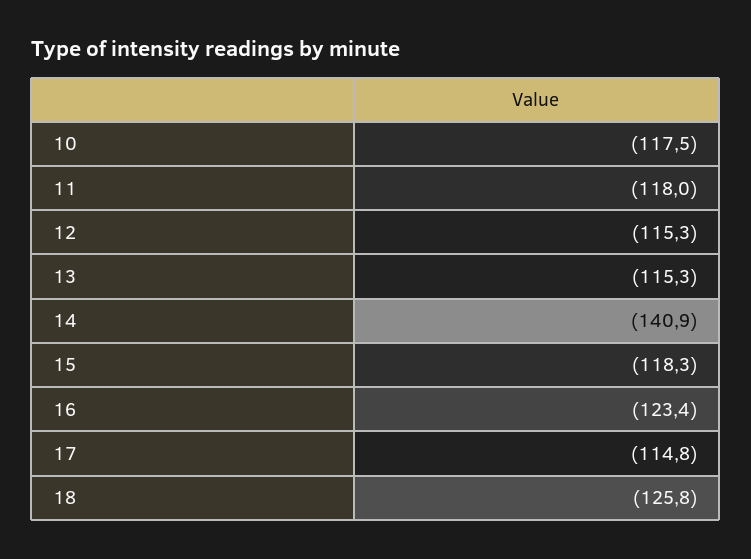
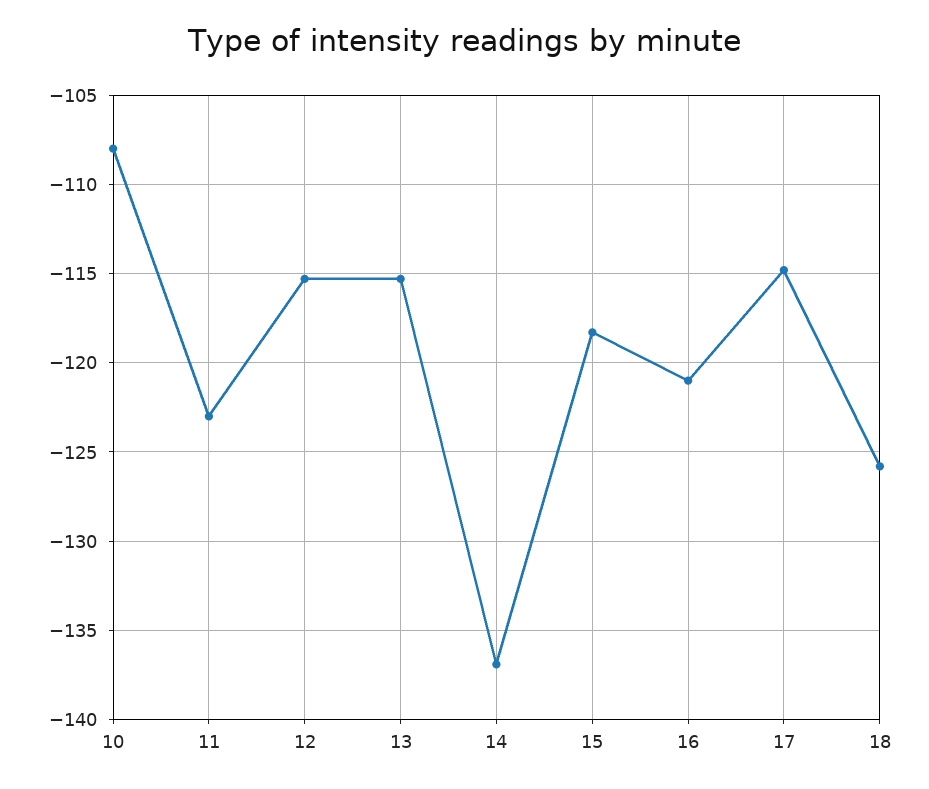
  {
-   "10": -117.5,
+   "10": -108,
-   "11": -118,
+   "11": -123,
    "12": -115.3,
    "13": -115.3,
-   "14": -140.9,
+   "14": -137,
    "15": -118.3,
-   "16": -123.4,
+   "16": -121,
    "17": -114.8,
    "18": -125.8
  }

